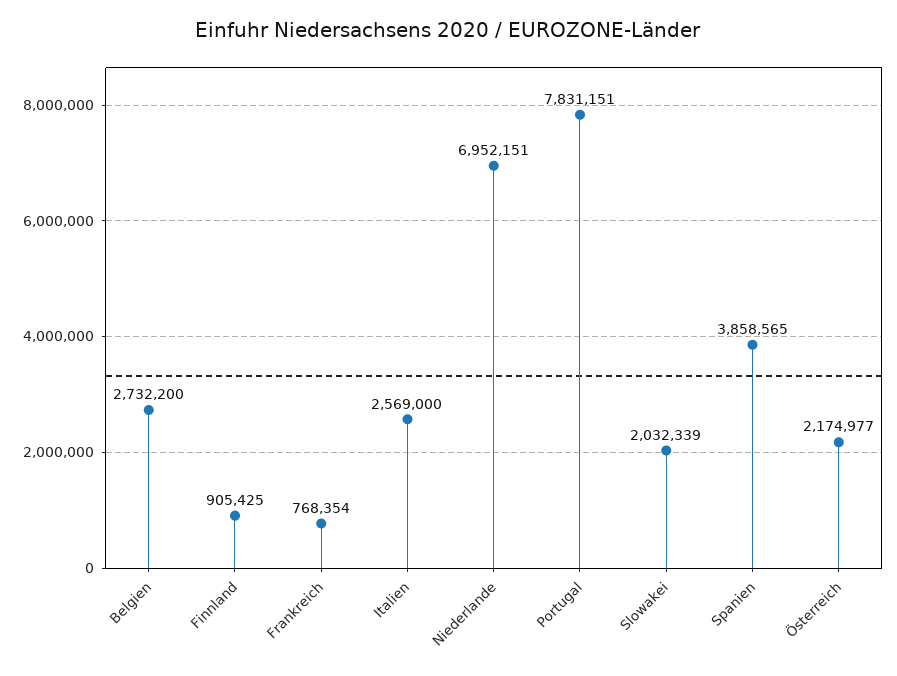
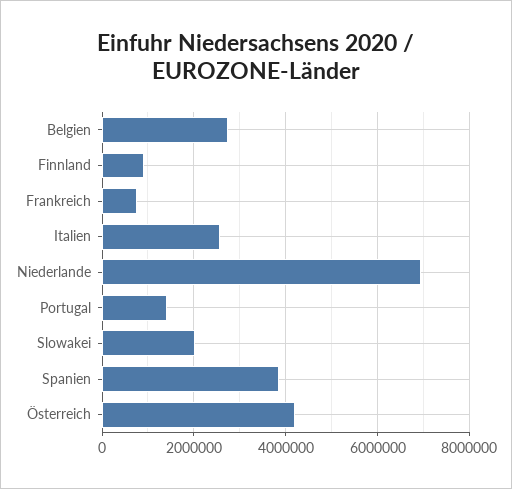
  {
    "Belgien": 2732200,
    "Finnland": 905425,
    "Frankreich": 768354,
    "Italien": 2569000,
    "Niederlande": 6952151,
-   "Portugal": 7831151,
+   "Portugal": 1400000,
    "Slowakei": 2032339,
    "Spanien": 3858565,
-   "Österreich": 2174977
+   "Österreich": 4200000
  }

